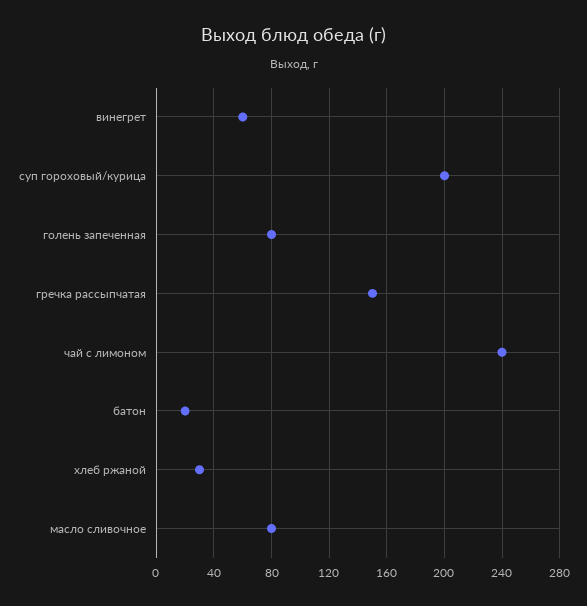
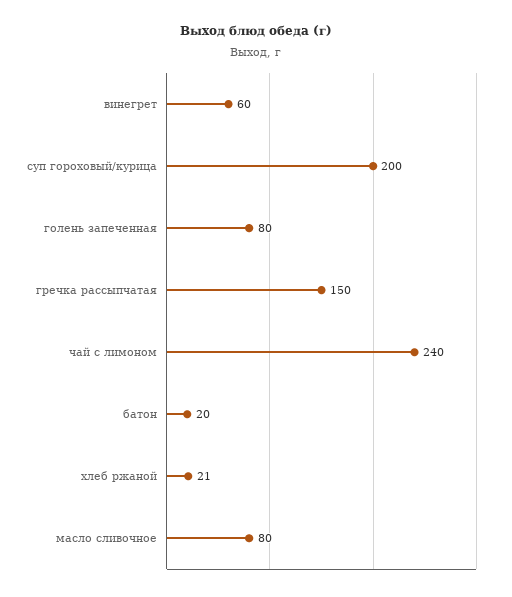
  {
    "винегрет": 60,
    "суп гороховый/курица": 200,
    "голень запеченная": 80,
    "гречка рассыпчатая": 150,
    "чай с лимоном": 240,
    "батон": 20,
-   "хлеб ржаной": 30,
+   "хлеб ржаной": 21,
    "масло сливочное": 80
  }

